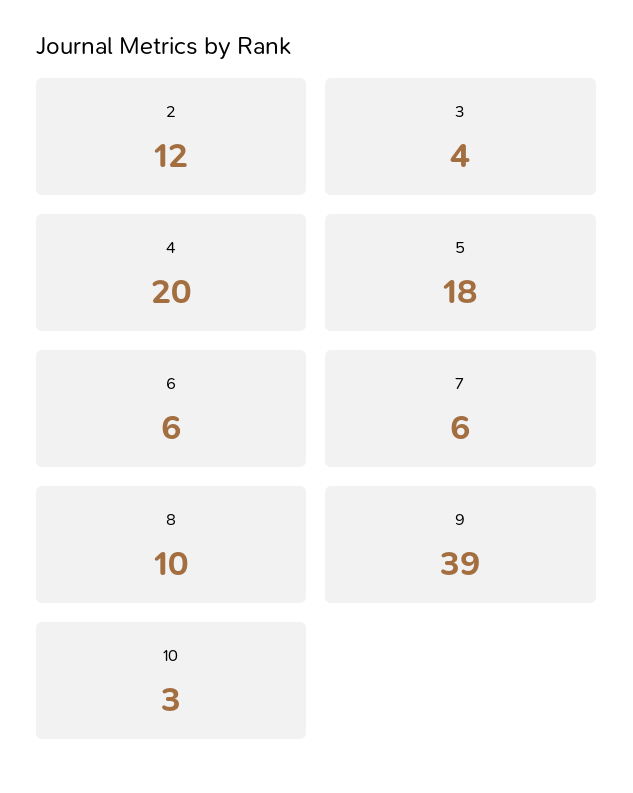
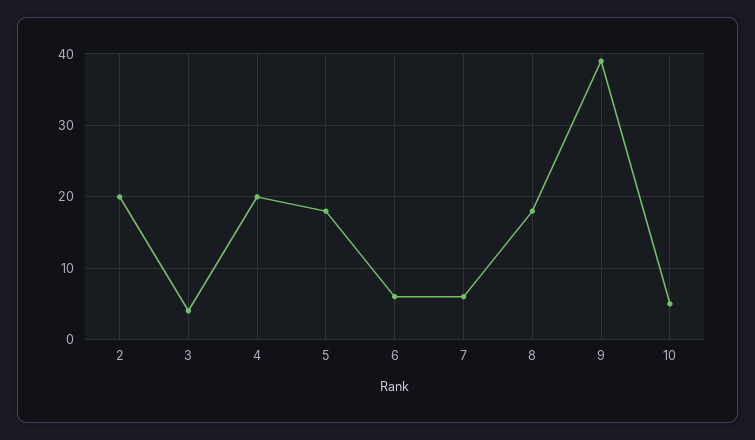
  {
-   "2": 12,
+   "2": 20,
    "3": 4,
    "4": 20,
    "5": 18,
    "6": 6,
    "7": 6,
-   "8": 10,
+   "8": 18,
    "9": 39,
-   "10": 3
+   "10": 5
  }

